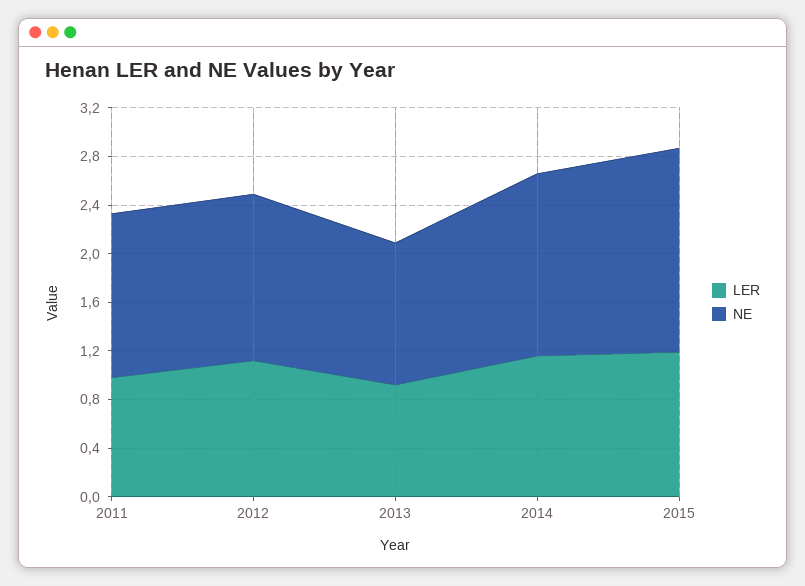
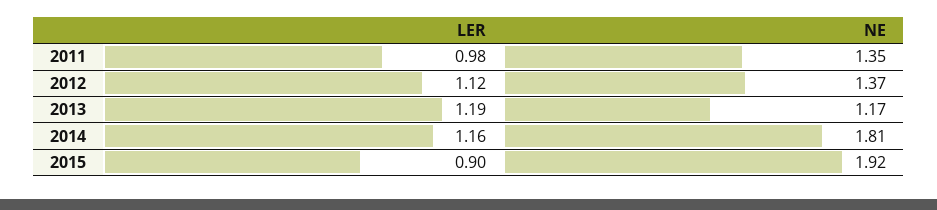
  {
    "LER": {
      "2011": 0.98,
      "2012": 1.12,
-     "2013": 0.9,
+     "2013": 1.19,
      "2014": 1.16,
-     "2015": 1.2
+     "2015": 0.9
    },
    "NE": {
      "2011": 1.35,
      "2012": 1.37,
      "2013": 1.17,
-     "2014": 1.5,
+     "2014": 1.81,
-     "2015": 1.7
+     "2015": 1.92
    }
  }

